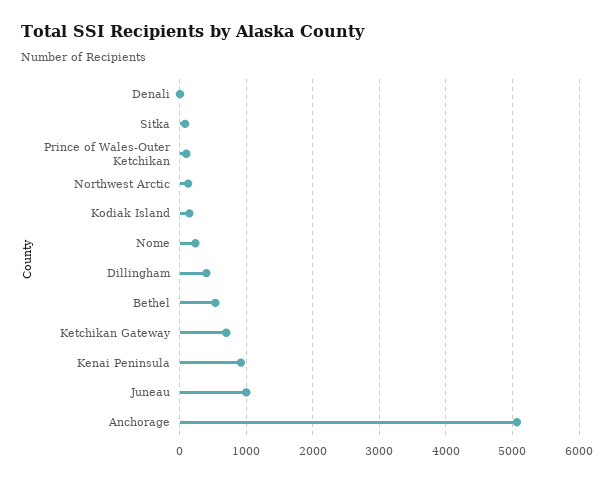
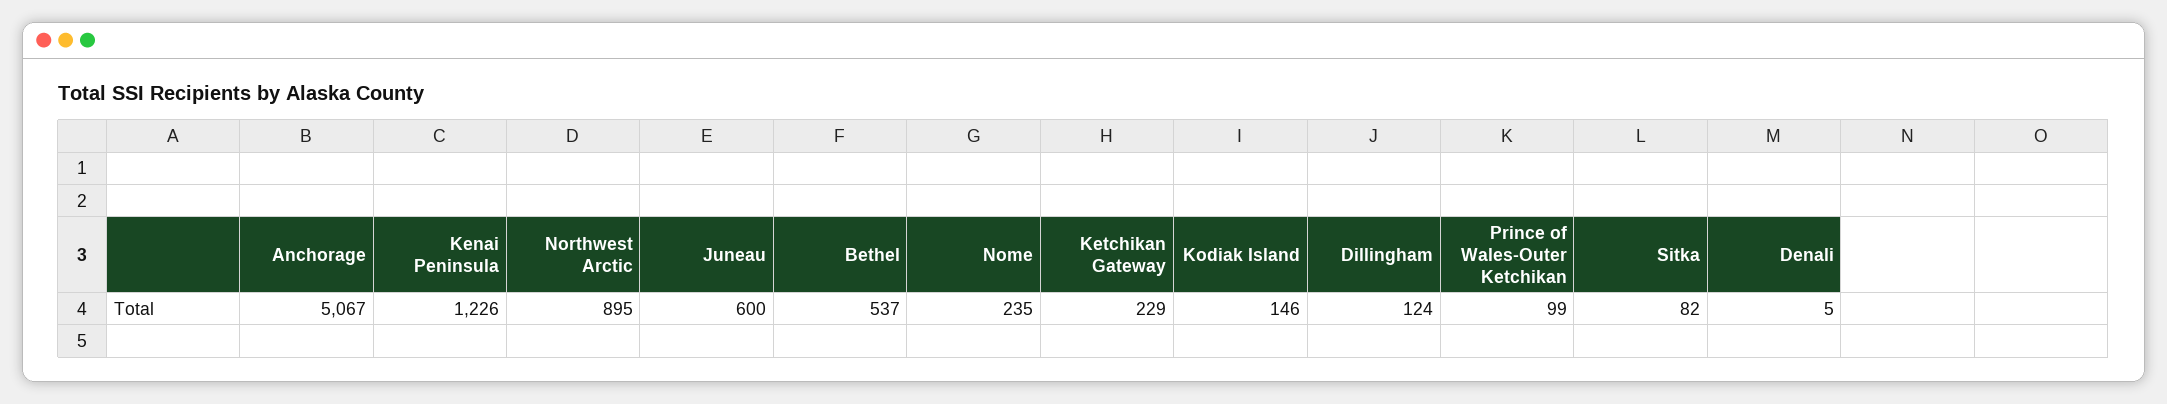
  {
    "Denali": 5,
    "Sitka": 82,
    "Prince of Wales-Outer Ketchikan": 99,
-   "Northwest Arctic": 100,
+   "Northwest Arctic": 895,
    "Kodiak Island": 146,
    "Nome": 235,
-   "Dillingham": 400,
+   "Dillingham": 124,
    "Bethel": 537,
-   "Ketchikan Gateway": 700,
+   "Ketchikan Gateway": 229,
-   "Kenai Peninsula": 900,
+   "Kenai Peninsula": 1226,
-   "Juneau": 1000,
+   "Juneau": 600,
    "Anchorage": 5067
  }

